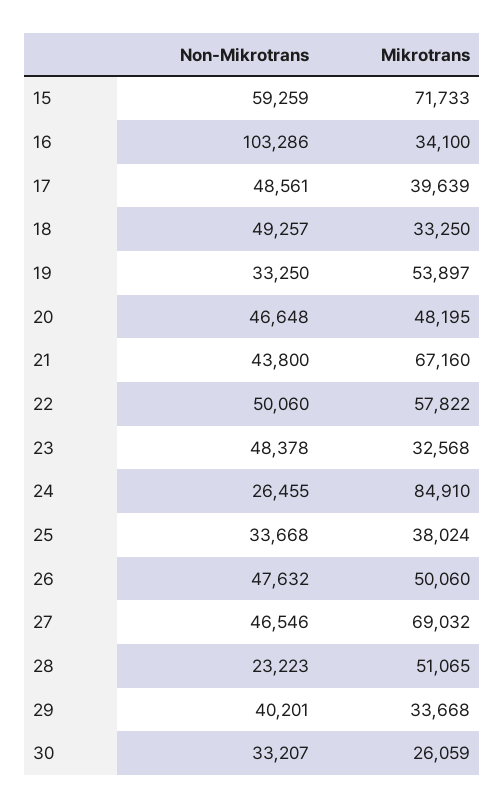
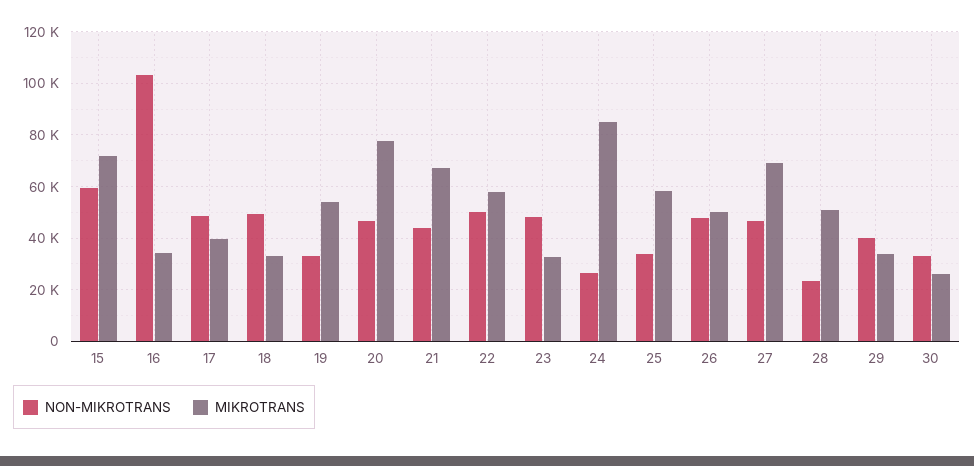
  {
    "Non-Mikrotrans": {
      "15": 59259,
      "16": 103286,
      "17": 48561,
      "18": 49257,
      "19": 33250,
      "20": 46648,
      "21": 43800,
      "22": 50060,
      "23": 48378,
      "24": 26455,
      "25": 33668,
      "26": 47632,
      "27": 46546,
      "28": 23223,
      "29": 40201,
      "30": 33207
    },
    "Mikrotrans": {
      "15": 71733,
      "16": 34100,
      "17": 39639,
      "18": 33250,
      "19": 53897,
-     "20": 48195,
+     "20": 77500,
      "21": 67160,
      "22": 57822,
      "23": 32568,
      "24": 84910,
-     "25": 38024,
+     "25": 57500,
      "26": 50060,
      "27": 69032,
      "28": 51065,
      "29": 33668,
      "30": 26059
    }
  }

